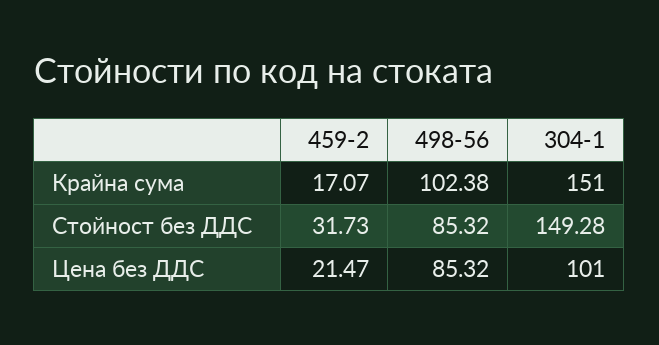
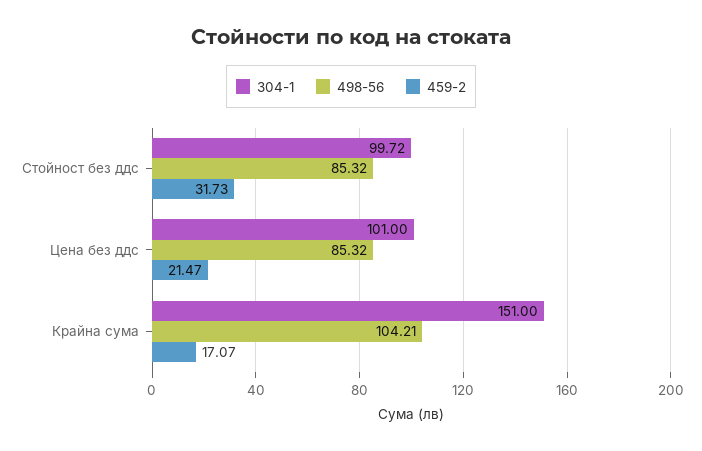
  {
    "459-2": {
      "Крайна сума": 17.07,
      "Стойност без ДДС": 31.73,
      "Цена без ДДС": 21.47
    },
    "498-56": {
-     "Крайна сума": 102.38,
+     "Крайна сума": 104.21,
      "Стойност без ДДС": 85.32,
      "Цена без ДДС": 85.32
    },
    "304-1": {
      "Крайна сума": 151,
-     "Стойност без ДДС": 149.28,
+     "Стойност без ДДС": 99.72,
      "Цена без ДДС": 101
    }
  }

